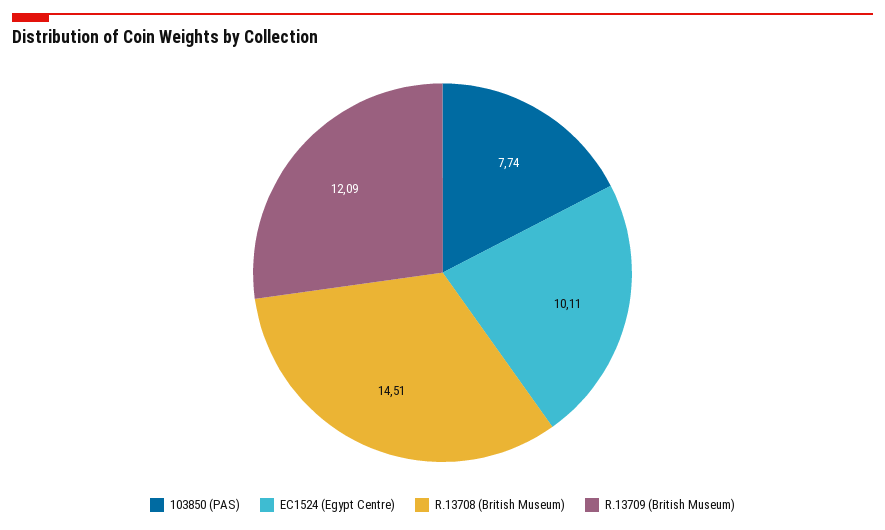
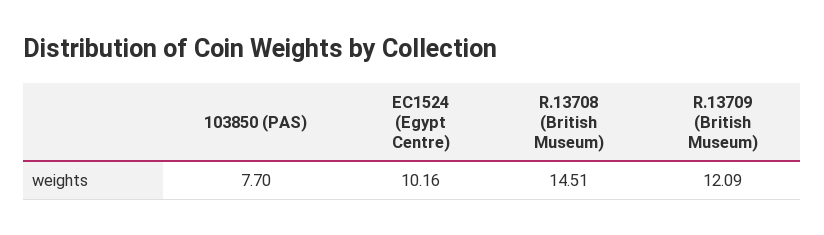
  {
-   "103850 (PAS)": 7.74,
+   "103850 (PAS)": 7.7,
-   "EC1524 (Egypt Centre)": 10.11,
+   "EC1524 (Egypt Centre)": 10.16,
    "R.13708 (British Museum)": 14.51,
    "R.13709 (British Museum)": 12.09
  }

